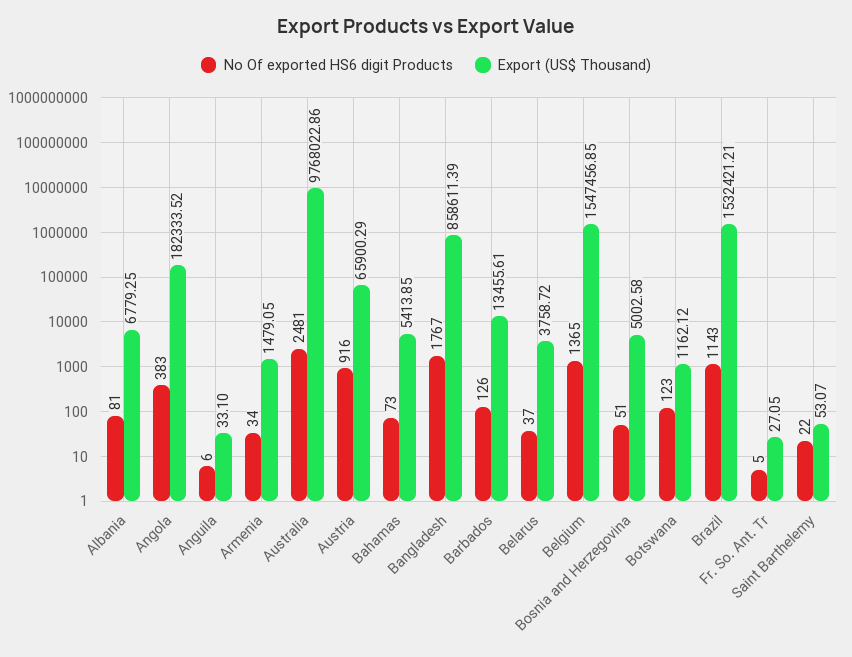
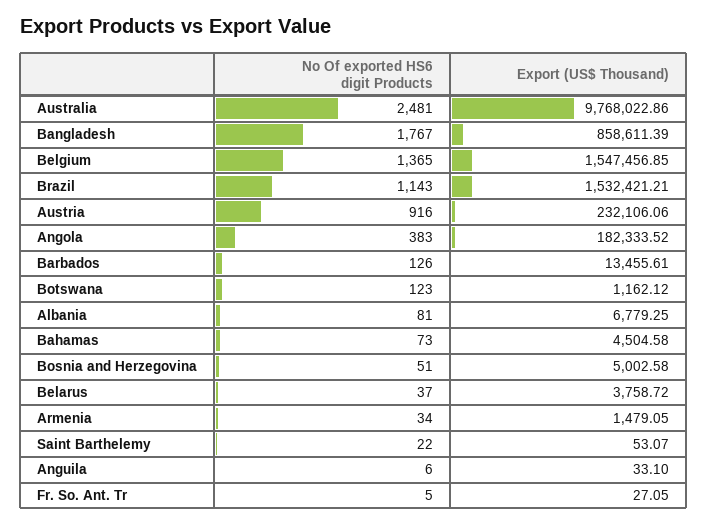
  {
    "No Of exported HS6 digit Products": {
      "Albania": 81,
      "Angola": 383,
      "Anguila": 6,
      "Armenia": 34,
      "Australia": 2481,
      "Austria": 916,
      "Bahamas": 73,
      "Bangladesh": 1767,
      "Barbados": 126,
      "Belarus": 37,
      "Belgium": 1365,
      "Bosnia and Herzegovina": 51,
      "Botswana": 123,
      "Brazil": 1143,
      "Fr. So. Ant. Tr": 5,
      "Saint Barthelemy": 22
    },
    "Export (US$ Thousand)": {
      "Albania": 6779.25,
      "Angola": 182333.52,
      "Anguila": 33.1,
      "Armenia": 1479.05,
      "Australia": 9768022.86,
-     "Austria": 65900.29,
+     "Austria": 232106.06,
-     "Bahamas": 5413.85,
+     "Bahamas": 4504.58,
      "Bangladesh": 858611.39,
      "Barbados": 13455.61,
      "Belarus": 3758.72,
      "Belgium": 1547456.85,
      "Bosnia and Herzegovina": 5002.58,
      "Botswana": 1162.12,
      "Brazil": 1532421.21,
      "Fr. So. Ant. Tr": 27.05,
      "Saint Barthelemy": 53.07
    }
  }

